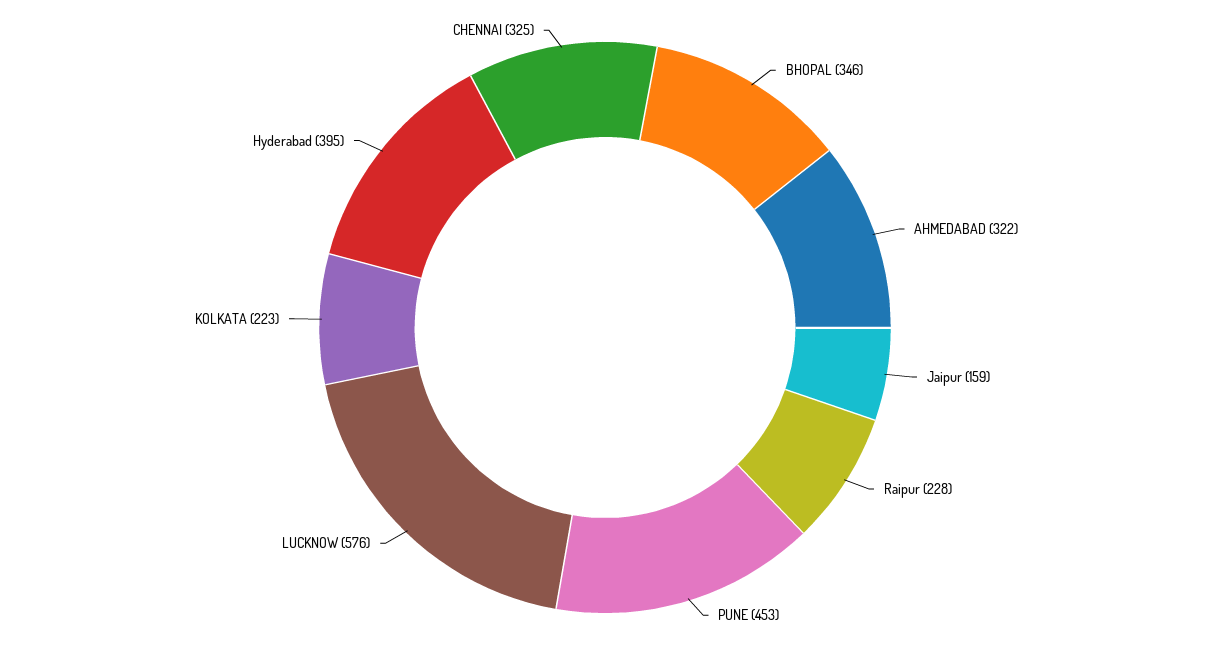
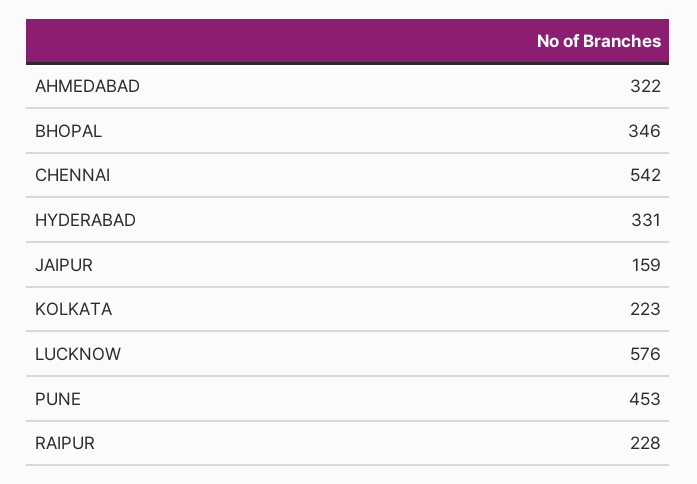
  {
    "BHOPAL": 346,
    "AHMEDABAD": 322,
    "Jaipur": 159,
    "Raipur": 228,
    "PUNE": 453,
    "LUCKNOW": 576,
    "KOLKATA": 223,
-   "Hyderabad": 395,
+   "Hyderabad": 331,
-   "CHENNAI": 325
+   "CHENNAI": 542
  }

